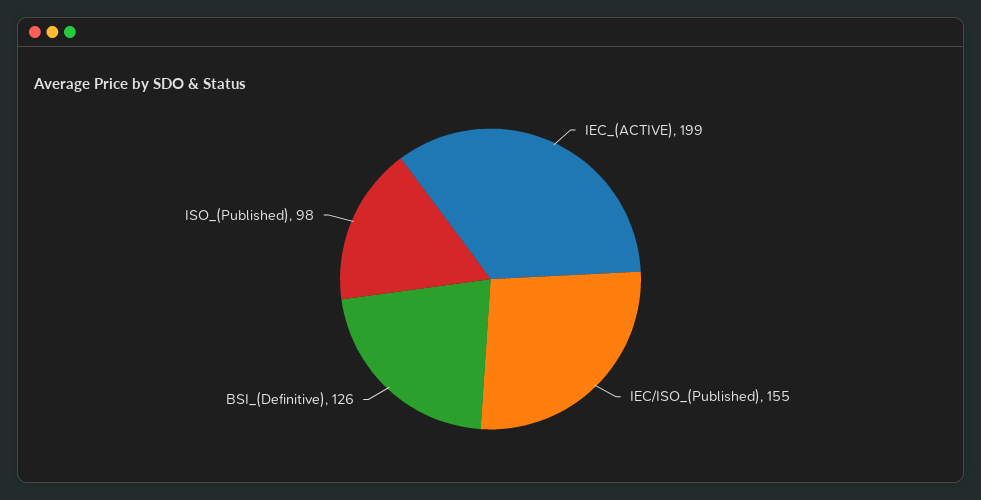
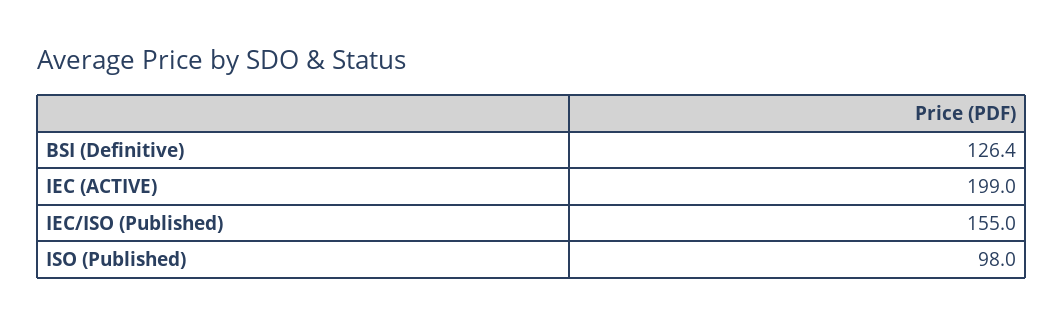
  {
    "IEC_(ACTIVE)": 199,
    "IEC/ISO_(Published)": 155,
-   "BSI_(Definitive)": 126,
+   "BSI_(Definitive)": 126.4,
    "ISO_(Published)": 98
  }

